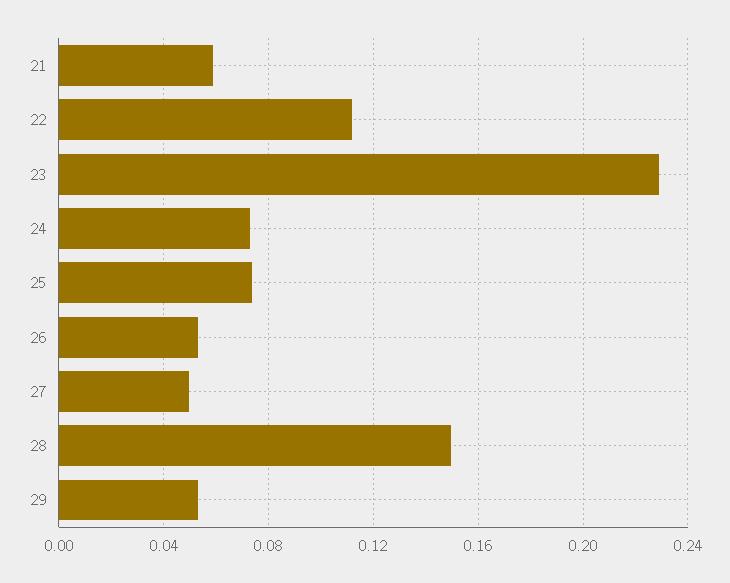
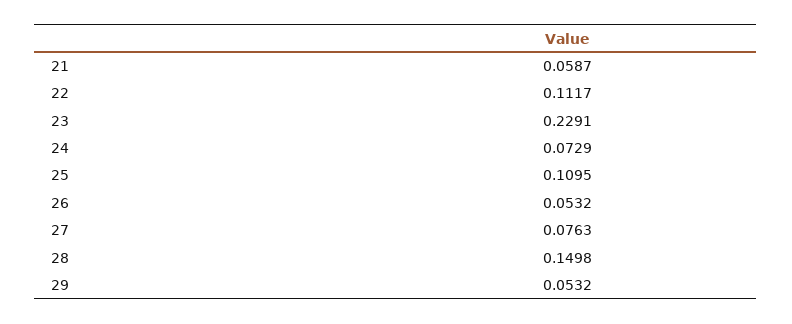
  {
    "21": 0.0587,
    "22": 0.1117,
    "23": 0.2291,
    "24": 0.0729,
-   "25": 0.075,
+   "25": 0.1095,
    "26": 0.0532,
-   "27": 0.05,
+   "27": 0.0763,
    "28": 0.1498,
    "29": 0.0532
  }

